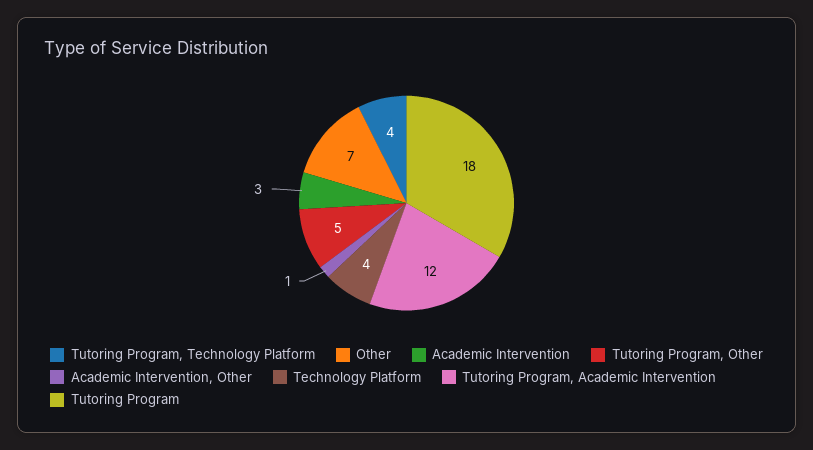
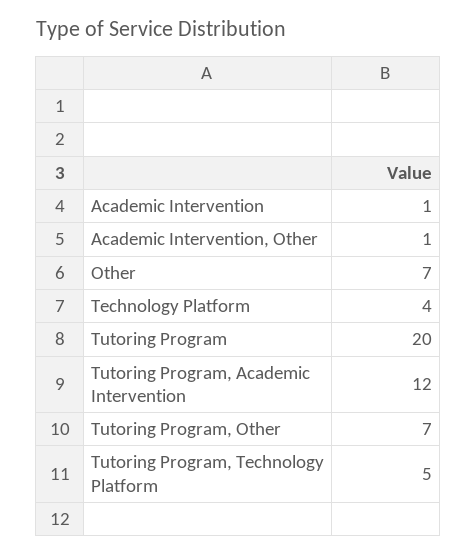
  {
-   "Tutoring Program, Technology Platform": 4,
+   "Tutoring Program, Technology Platform": 5,
    "Other": 7,
-   "Academic Intervention": 3,
+   "Academic Intervention": 1,
-   "Tutoring Program, Other": 5,
+   "Tutoring Program, Other": 7,
    "Academic Intervention, Other": 1,
    "Technology Platform": 4,
    "Tutoring Program, Academic Intervention": 12,
-   "Tutoring Program": 18
+   "Tutoring Program": 20
  }

